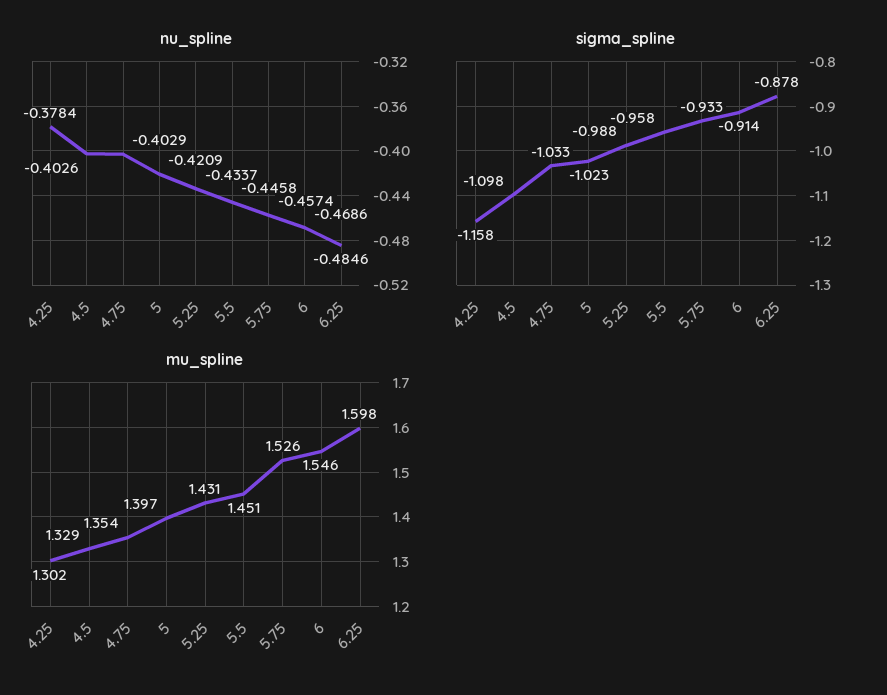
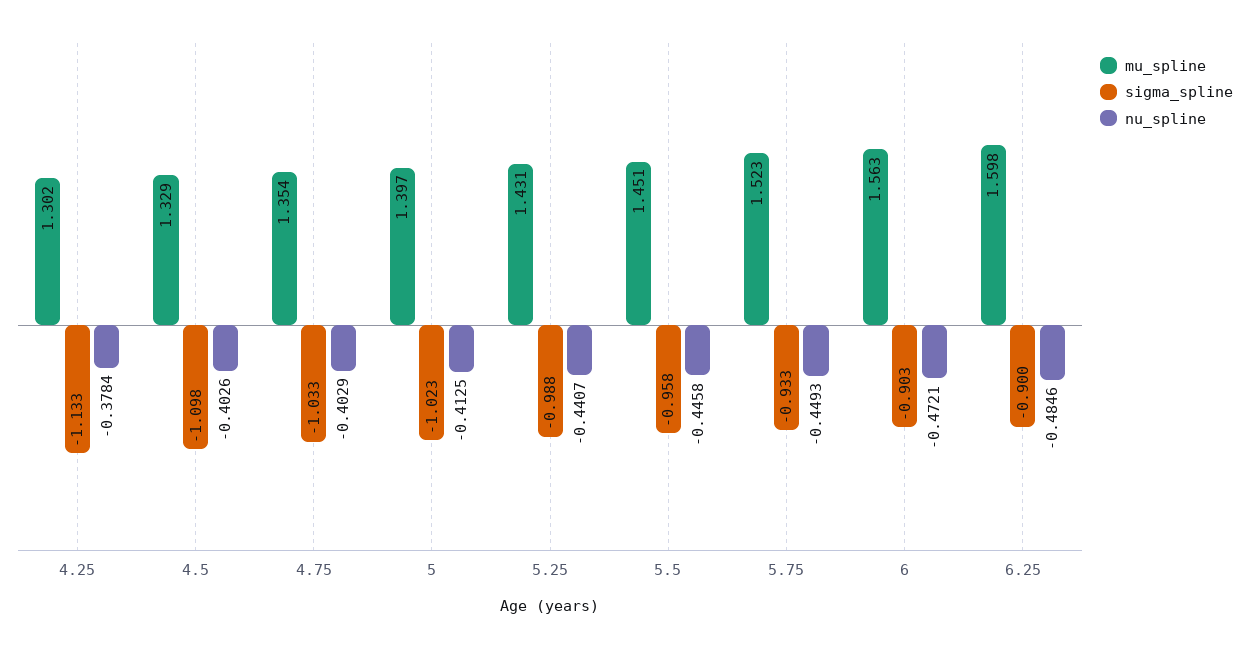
  {
    "nu_spline": {
      "4.25": -0.3784,
      "4.5": -0.4026,
      "4.75": -0.4029,
-     "5": -0.4209,
+     "5": -0.4125,
-     "5.25": -0.4337,
+     "5.25": -0.4407,
      "5.5": -0.4458,
-     "5.75": -0.4574,
+     "5.75": -0.4493,
-     "6": -0.4686,
+     "6": -0.4721,
      "6.25": -0.4846
    },
    "sigma_spline": {
-     "4.25": -1.158,
+     "4.25": -1.133,
      "4.5": -1.098,
      "4.75": -1.033,
      "5": -1.023,
      "5.25": -0.988,
      "5.5": -0.958,
      "5.75": -0.933,
-     "6": -0.914,
+     "6": -0.903,
-     "6.25": -0.878
+     "6.25": -0.9
    },
    "mu_spline": {
      "4.25": 1.302,
      "4.5": 1.329,
      "4.75": 1.354,
      "5": 1.397,
      "5.25": 1.431,
      "5.5": 1.451,
-     "5.75": 1.526,
+     "5.75": 1.523,
-     "6": 1.546,
+     "6": 1.563,
      "6.25": 1.598
    }
  }

